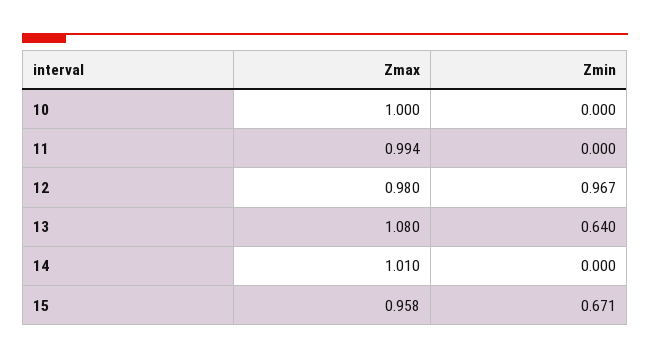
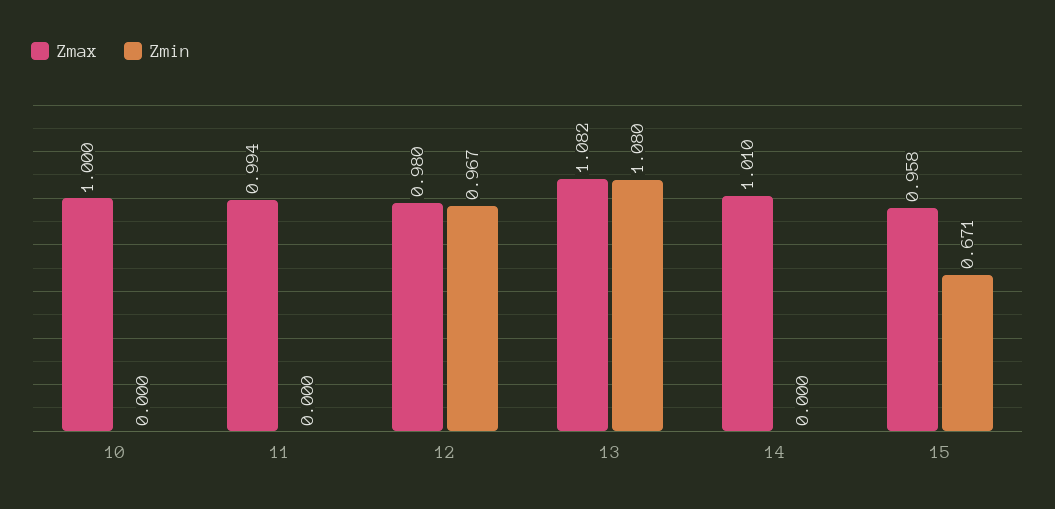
  {
    "Zmax": {
      "10": 1,
      "11": 0.994,
      "12": 0.98,
-     "13": 1.08,
+     "13": 1.082,
      "14": 1.01,
      "15": 0.958
    },
    "Zmin": {
      "10": 0,
      "11": 0,
      "12": 0.967,
-     "13": 0.64,
+     "13": 1.08,
      "14": 0,
      "15": 0.671
    }
  }

